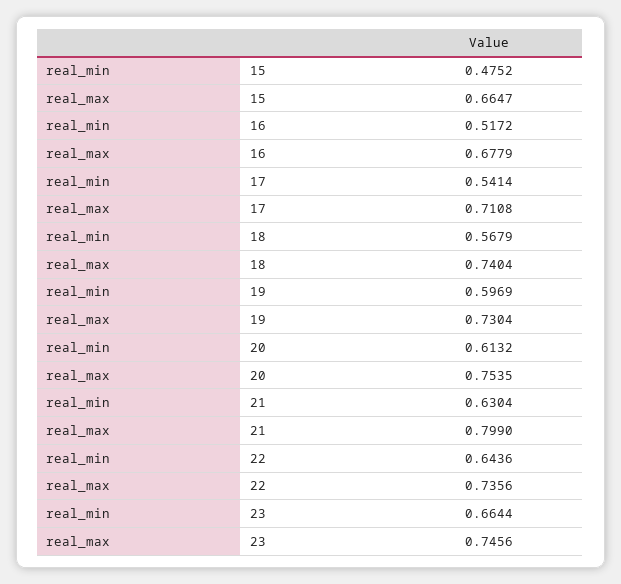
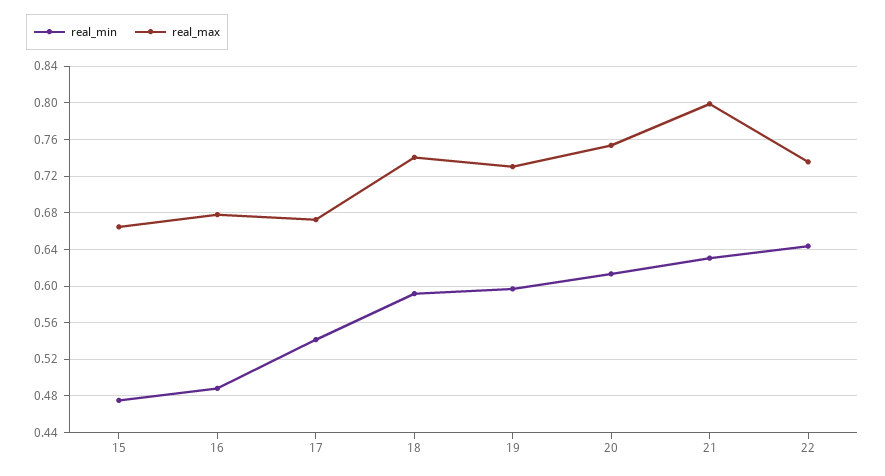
  {
    "real_min": {
      "15": 0.4752,
-     "16": 0.5172,
+     "16": 0.49,
      "17": 0.5414,
-     "18": 0.5679,
+     "18": 0.59,
      "19": 0.5969,
      "20": 0.6132,
      "21": 0.6304,
-     "22": 0.6436,
+     "22": 0.6436
-     "23": 0.6644
    },
    "real_max": {
      "15": 0.6647,
      "16": 0.6779,
-     "17": 0.7108,
+     "17": 0.67,
      "18": 0.7404,
      "19": 0.7304,
      "20": 0.7535,
      "21": 0.799,
-     "22": 0.7356,
+     "22": 0.7356
-     "23": 0.7456
    }
  }

